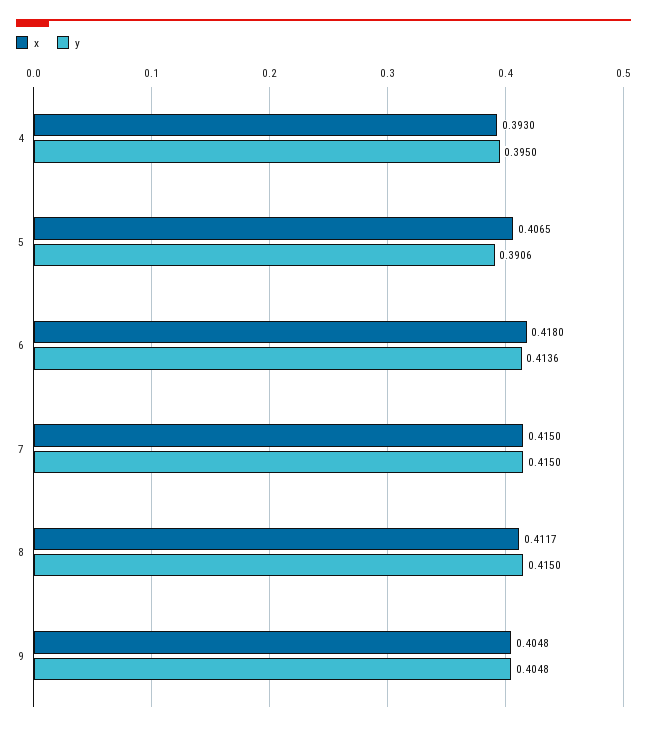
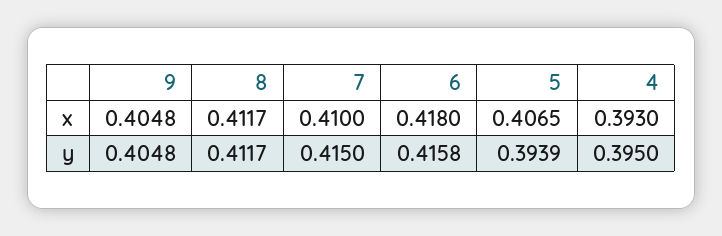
  {
    "x": {
      "4": 0.393,
      "5": 0.4065,
      "6": 0.418,
-     "7": 0.415,
+     "7": 0.41,
      "8": 0.4117,
      "9": 0.4048
    },
    "y": {
      "4": 0.395,
-     "5": 0.3906,
+     "5": 0.3939,
-     "6": 0.4136,
+     "6": 0.4158,
      "7": 0.415,
-     "8": 0.415,
+     "8": 0.4117,
      "9": 0.4048
    }
  }

